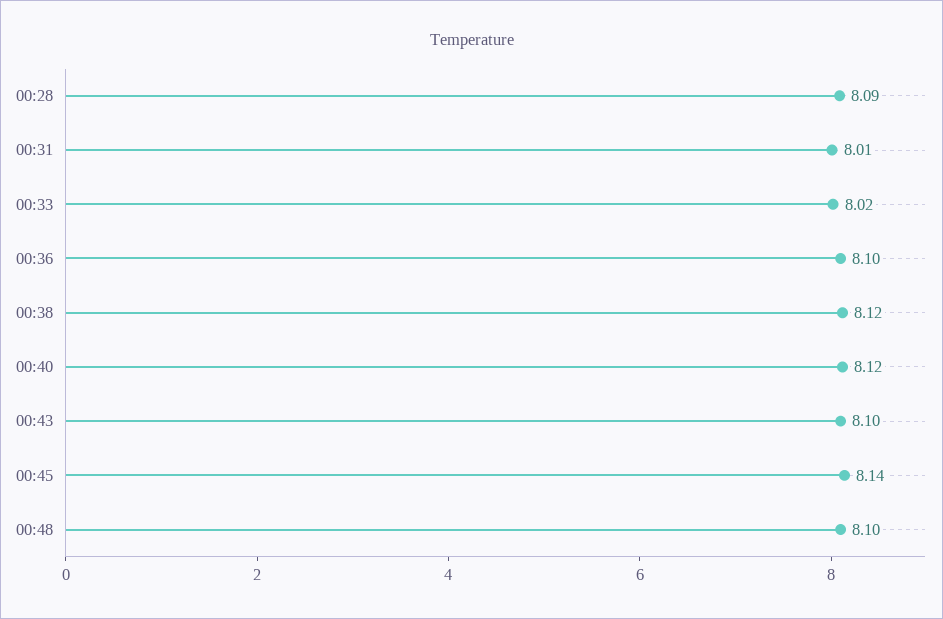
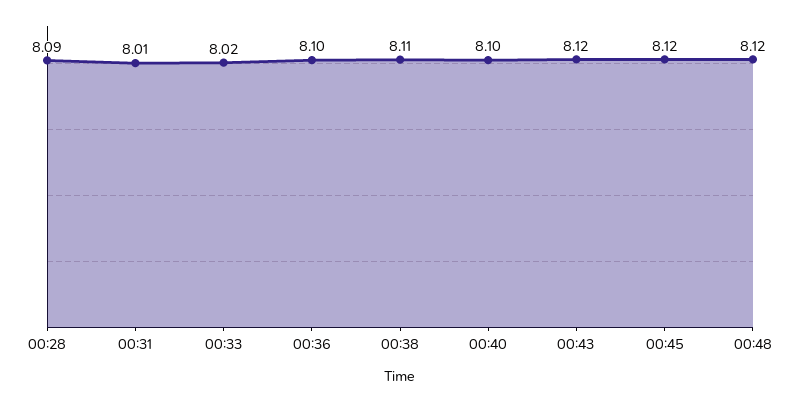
  {
    "00:28": 8.09,
    "00:31": 8.01,
    "00:33": 8.02,
    "00:36": 8.1,
-   "00:38": 8.12,
+   "00:38": 8.11,
-   "00:40": 8.12,
+   "00:40": 8.1,
-   "00:43": 8.1,
+   "00:43": 8.12,
-   "00:45": 8.14,
+   "00:45": 8.12,
-   "00:48": 8.1
+   "00:48": 8.12
  }

